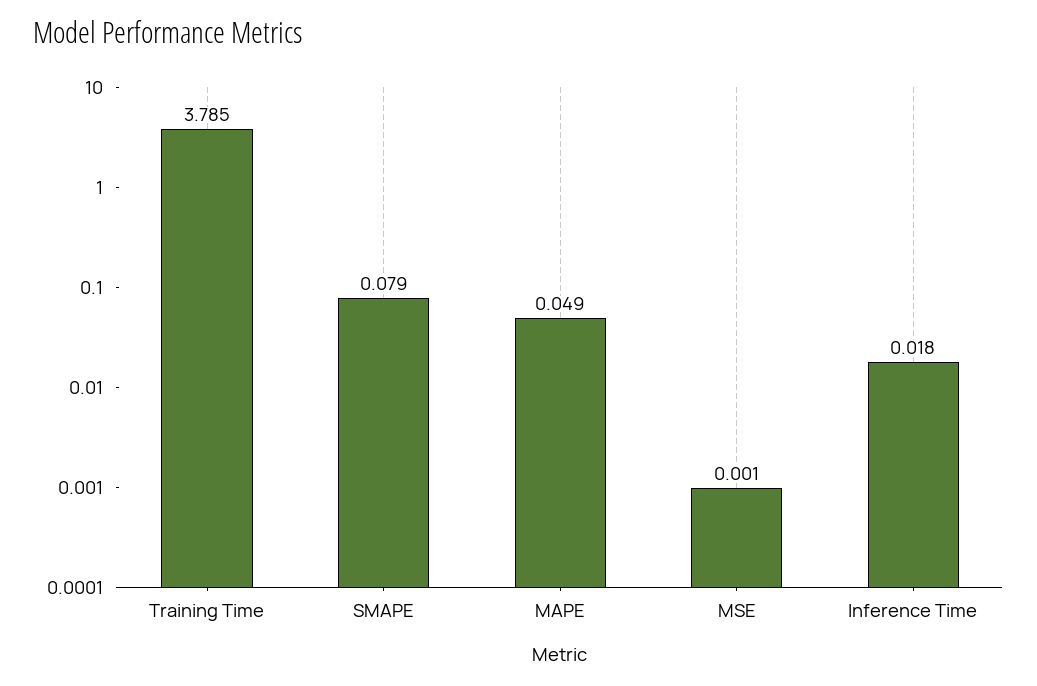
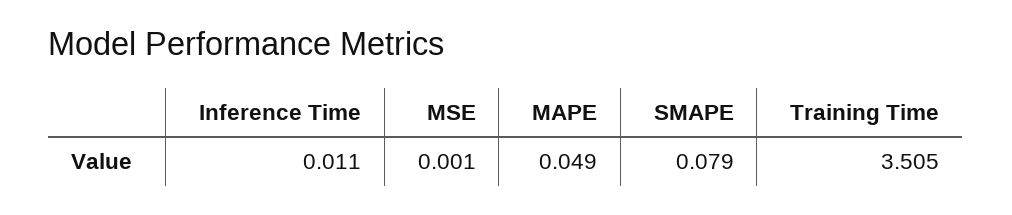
  {
-   "Training Time": 3.785,
+   "Training Time": 3.505,
    "SMAPE": 0.079,
    "MAPE": 0.049,
    "MSE": 0.001,
-   "Inference Time": 0.018
+   "Inference Time": 0.011
  }

